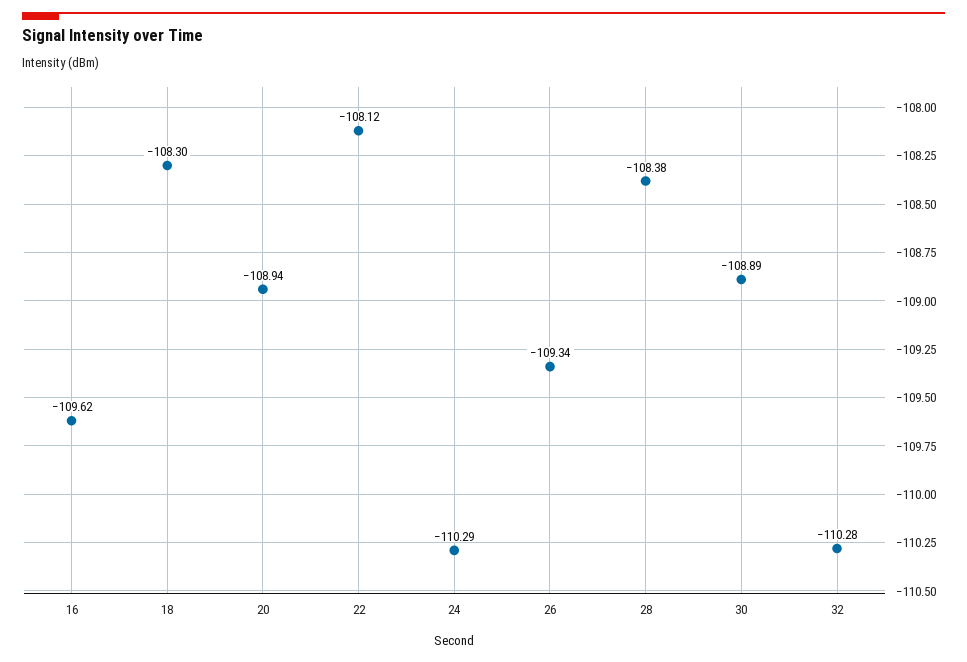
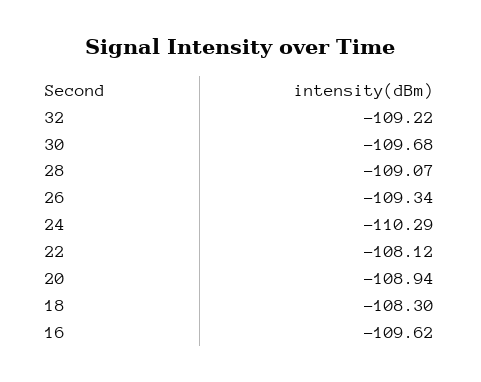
  {
    "16": -109.62,
    "18": -108.3,
    "20": -108.94,
    "22": -108.12,
    "24": -110.29,
    "26": -109.34,
-   "28": -108.38,
+   "28": -109.07,
-   "30": -108.89,
+   "30": -109.68,
-   "32": -110.28
+   "32": -109.22
  }

